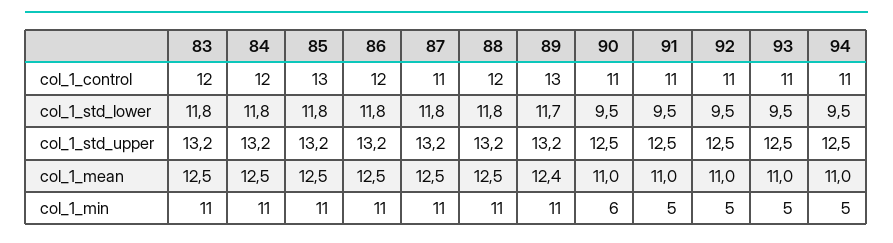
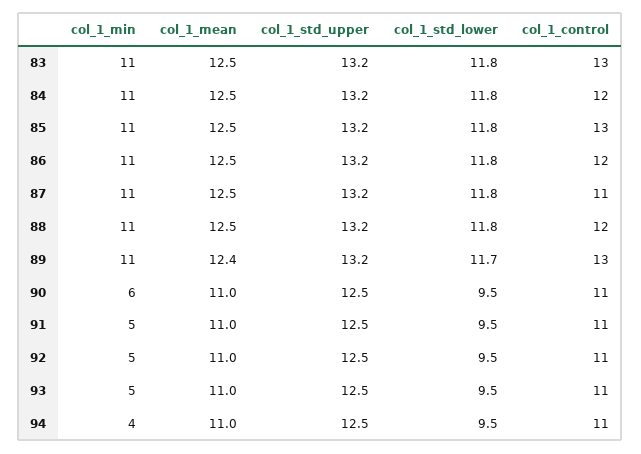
  {
    "83": {
-     "col_1_control": 12,
+     "col_1_control": 13,
      "col_1_std_lower": 11.8,
      "col_1_std_upper": 13.2,
      "col_1_mean": 12.5,
      "col_1_min": 11
    },
    "84": {
      "col_1_control": 12,
      "col_1_std_lower": 11.8,
      "col_1_std_upper": 13.2,
      "col_1_mean": 12.5,
      "col_1_min": 11
    },
    "85": {
      "col_1_control": 13,
      "col_1_std_lower": 11.8,
      "col_1_std_upper": 13.2,
      "col_1_mean": 12.5,
      "col_1_min": 11
    },
    "86": {
      "col_1_control": 12,
      "col_1_std_lower": 11.8,
      "col_1_std_upper": 13.2,
      "col_1_mean": 12.5,
      "col_1_min": 11
    },
    "87": {
      "col_1_control": 11,
      "col_1_std_lower": 11.8,
      "col_1_std_upper": 13.2,
      "col_1_mean": 12.5,
      "col_1_min": 11
    },
    "88": {
      "col_1_control": 12,
      "col_1_std_lower": 11.8,
      "col_1_std_upper": 13.2,
      "col_1_mean": 12.5,
      "col_1_min": 11
    },
    "89": {
      "col_1_control": 13,
      "col_1_std_lower": 11.7,
      "col_1_std_upper": 13.2,
      "col_1_mean": 12.4,
      "col_1_min": 11
    },
    "90": {
      "col_1_control": 11,
      "col_1_std_lower": 9.5,
      "col_1_std_upper": 12.5,
      "col_1_mean": 11,
      "col_1_min": 6
    },
    "91": {
      "col_1_control": 11,
      "col_1_std_lower": 9.5,
      "col_1_std_upper": 12.5,
      "col_1_mean": 11,
      "col_1_min": 5
    },
    "92": {
      "col_1_control": 11,
      "col_1_std_lower": 9.5,
      "col_1_std_upper": 12.5,
      "col_1_mean": 11,
      "col_1_min": 5
    },
    "93": {
      "col_1_control": 11,
      "col_1_std_lower": 9.5,
      "col_1_std_upper": 12.5,
      "col_1_mean": 11,
      "col_1_min": 5
    },
    "94": {
      "col_1_control": 11,
      "col_1_std_lower": 9.5,
      "col_1_std_upper": 12.5,
      "col_1_mean": 11,
-     "col_1_min": 5
+     "col_1_min": 4
    }
  }

